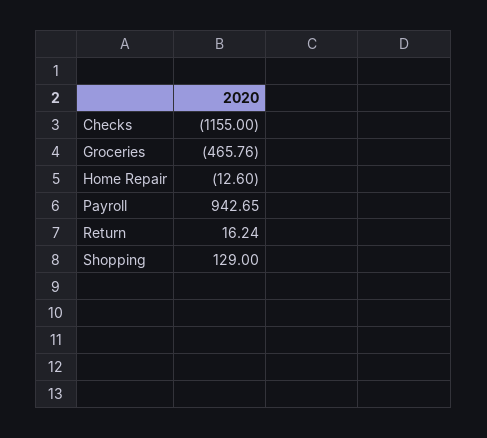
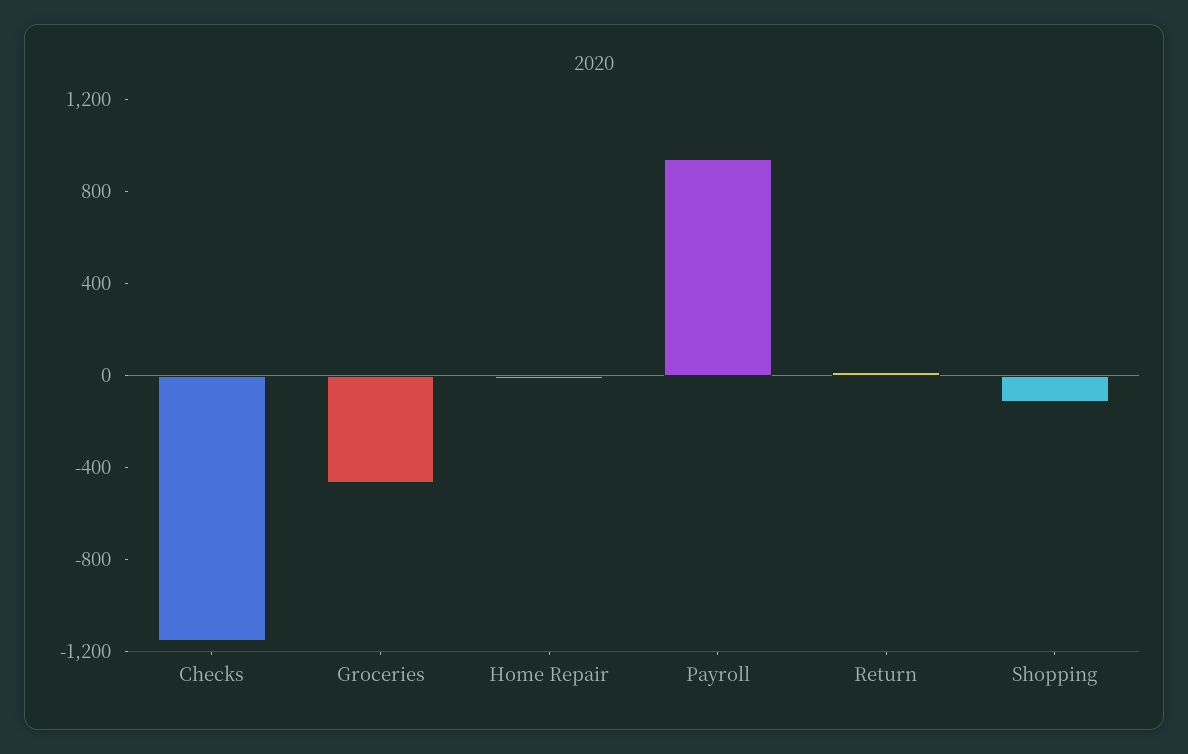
  {
    "Checks": -1155,
    "Groceries": -465.76,
    "Home Repair": -12.6,
    "Payroll": 942.65,
    "Return": 16.24,
-   "Shopping": 129
+   "Shopping": -100
  }

